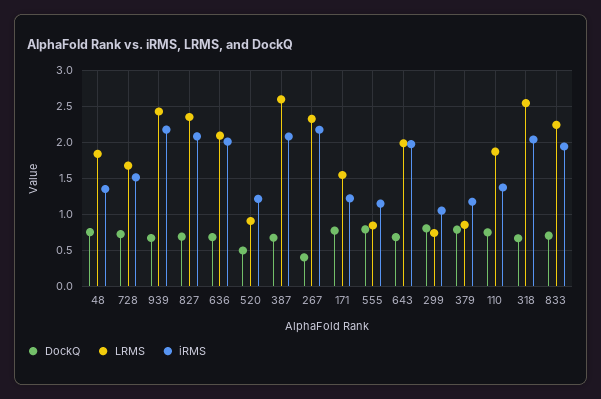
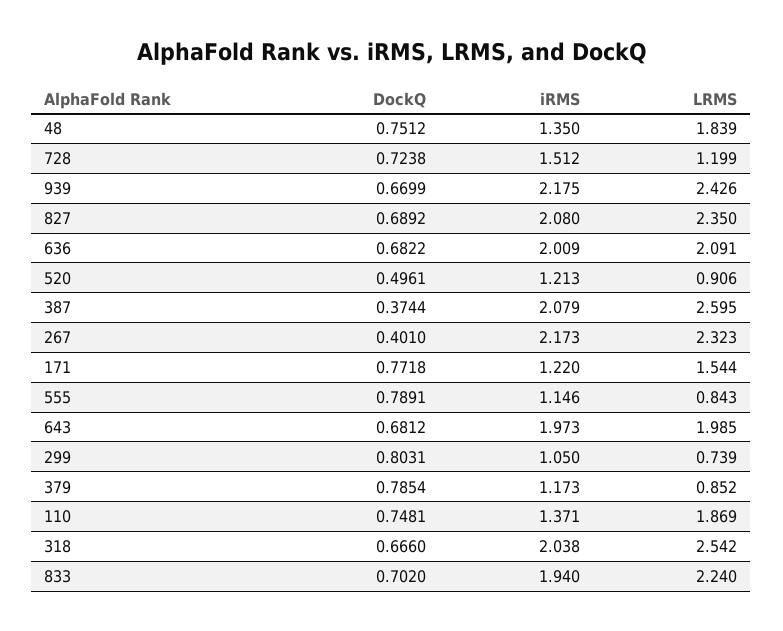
  {
    "DockQ": {
      "48": 0.7512,
      "728": 0.7238,
      "939": 0.6699,
      "827": 0.6892,
      "636": 0.6822,
      "520": 0.4961,
-     "387": 0.7,
+     "387": 0.3744,
      "267": 0.401,
      "171": 0.7718,
      "555": 0.7891,
      "643": 0.6812,
      "299": 0.8031,
      "379": 0.7854,
      "110": 0.7481,
      "318": 0.666,
      "833": 0.702
    },
    "LRMS": {
      "48": 1.839,
-     "728": 1.7,
+     "728": 1.199,
      "939": 2.426,
      "827": 2.35,
      "636": 2.091,
      "520": 0.906,
      "387": 2.595,
      "267": 2.323,
      "171": 1.544,
      "555": 0.843,
      "643": 1.985,
      "299": 0.739,
      "379": 0.852,
      "110": 1.869,
      "318": 2.542,
      "833": 2.24
    },
    "iRMS": {
      "48": 1.35,
      "728": 1.512,
      "939": 2.175,
      "827": 2.08,
      "636": 2.009,
      "520": 1.213,
      "387": 2.079,
      "267": 2.173,
      "171": 1.22,
      "555": 1.146,
      "643": 1.973,
      "299": 1.05,
      "379": 1.173,
      "110": 1.371,
      "318": 2.038,
      "833": 1.94
    }
  }

